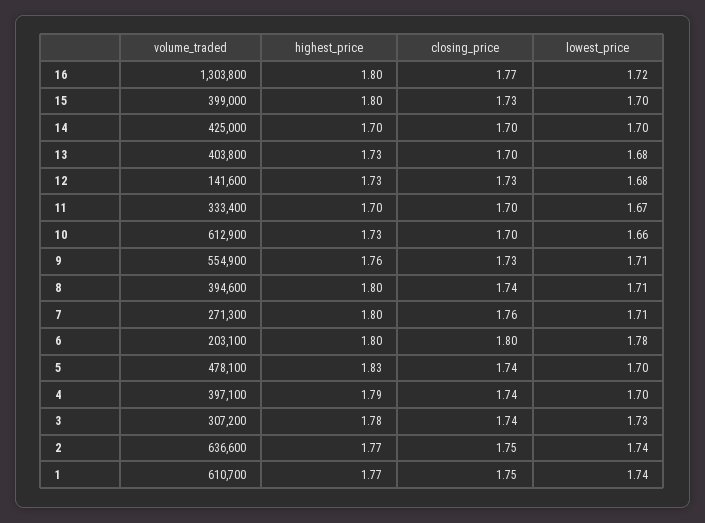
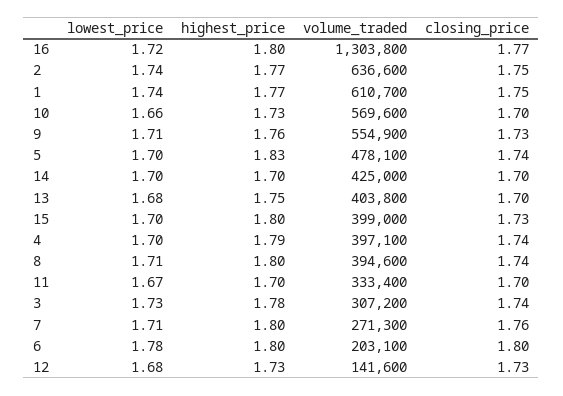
  {
    "volume_traded": {
      "16": 1303800,
      "15": 399000,
      "14": 425000,
      "13": 403800,
      "12": 141600,
      "11": 333400,
-     "10": 612900,
+     "10": 569600,
      "9": 554900,
      "8": 394600,
      "7": 271300,
      "6": 203100,
      "5": 478100,
      "4": 397100,
      "3": 307200,
      "2": 636600,
      "1": 610700
    },
    "highest_price": {
      "16": 1.8,
      "15": 1.8,
      "14": 1.7,
-     "13": 1.73,
+     "13": 1.75,
      "12": 1.73,
      "11": 1.7,
      "10": 1.73,
      "9": 1.76,
      "8": 1.8,
      "7": 1.8,
      "6": 1.8,
      "5": 1.83,
      "4": 1.79,
      "3": 1.78,
      "2": 1.77,
      "1": 1.77
    },
    "closing_price": {
      "16": 1.77,
      "15": 1.73,
      "14": 1.7,
      "13": 1.7,
      "12": 1.73,
      "11": 1.7,
      "10": 1.7,
      "9": 1.73,
      "8": 1.74,
      "7": 1.76,
      "6": 1.8,
      "5": 1.74,
      "4": 1.74,
      "3": 1.74,
      "2": 1.75,
      "1": 1.75
    },
    "lowest_price": {
      "16": 1.72,
      "15": 1.7,
      "14": 1.7,
      "13": 1.68,
      "12": 1.68,
      "11": 1.67,
      "10": 1.66,
      "9": 1.71,
      "8": 1.71,
      "7": 1.71,
      "6": 1.78,
      "5": 1.7,
      "4": 1.7,
      "3": 1.73,
      "2": 1.74,
      "1": 1.74
    }
  }

